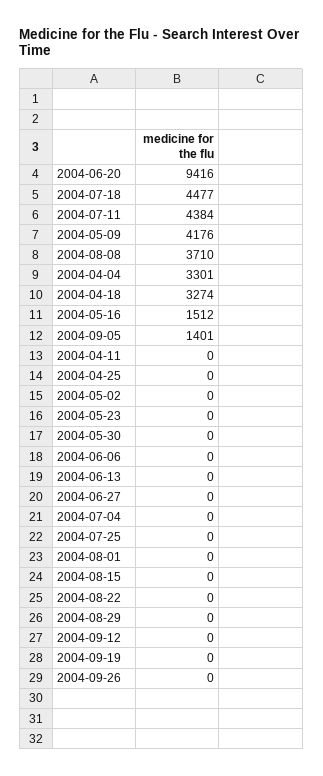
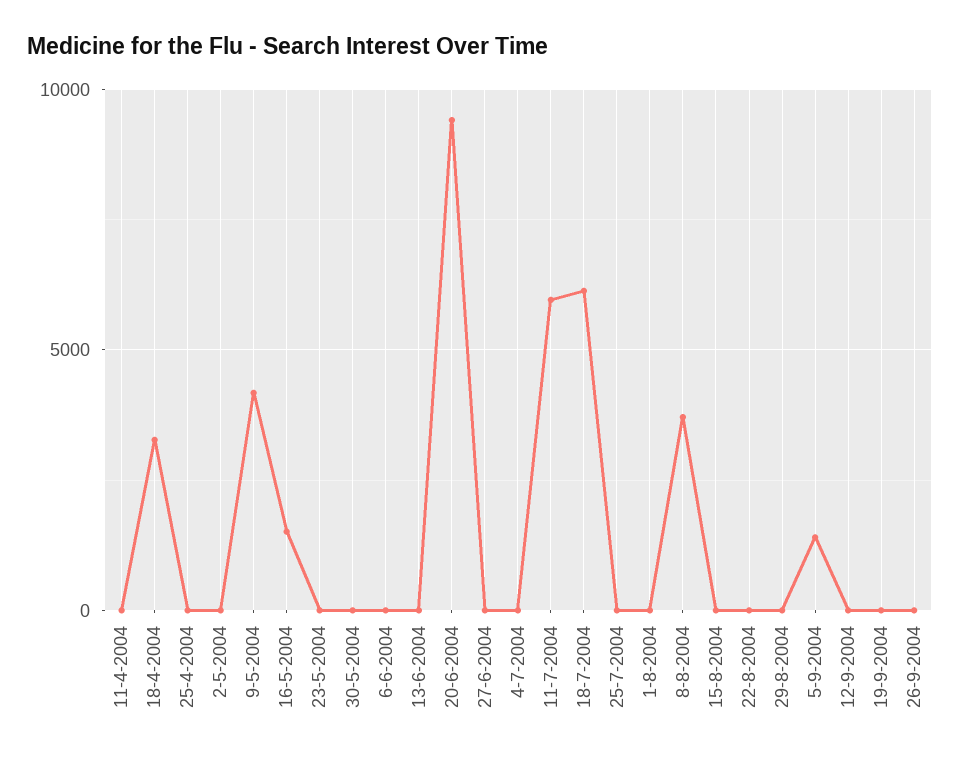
  {
    "2004-06-20": 9416,
-   "2004-07-18": 4477,
+   "2004-07-18": 6000,
-   "2004-07-11": 4384,
+   "2004-07-11": 6000,
    "2004-05-09": 4176,
    "2004-08-08": 3710,
-   "2004-04-04": 3301,
    "2004-04-18": 3274,
    "2004-05-16": 1512,
    "2004-09-05": 1401,
    "2004-04-11": 0,
    "2004-04-25": 0,
    "2004-05-02": 0,
    "2004-05-23": 0,
    "2004-05-30": 0,
    "2004-06-06": 0,
    "2004-06-13": 0,
    "2004-06-27": 0,
    "2004-07-04": 0,
    "2004-07-25": 0,
    "2004-08-01": 0,
    "2004-08-15": 0,
    "2004-08-22": 0,
    "2004-08-29": 0,
    "2004-09-12": 0,
    "2004-09-19": 0,
    "2004-09-26": 0
  }

